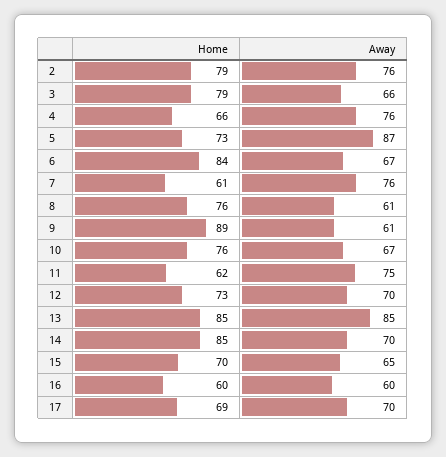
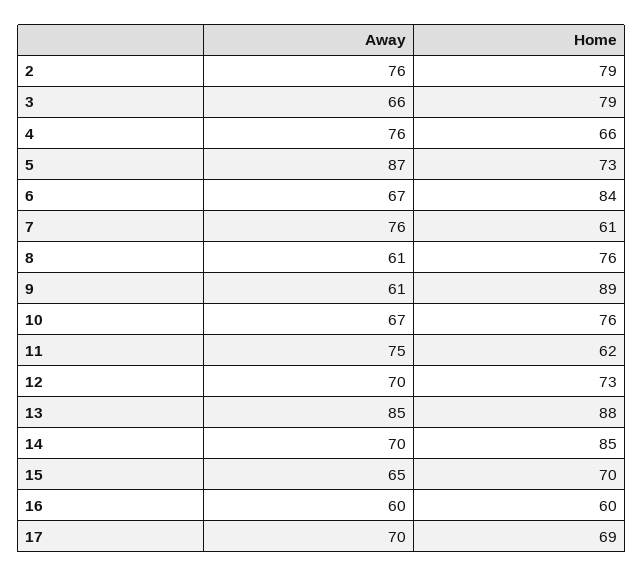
  {
    "Home": {
      "2": 79,
      "3": 79,
      "4": 66,
      "5": 73,
      "6": 84,
      "7": 61,
      "8": 76,
      "9": 89,
      "10": 76,
      "11": 62,
      "12": 73,
-     "13": 85,
+     "13": 88,
      "14": 85,
      "15": 70,
      "16": 60,
      "17": 69
    },
    "Away": {
      "2": 76,
      "3": 66,
      "4": 76,
      "5": 87,
      "6": 67,
      "7": 76,
      "8": 61,
      "9": 61,
      "10": 67,
      "11": 75,
      "12": 70,
      "13": 85,
      "14": 70,
      "15": 65,
      "16": 60,
      "17": 70
    }
  }

